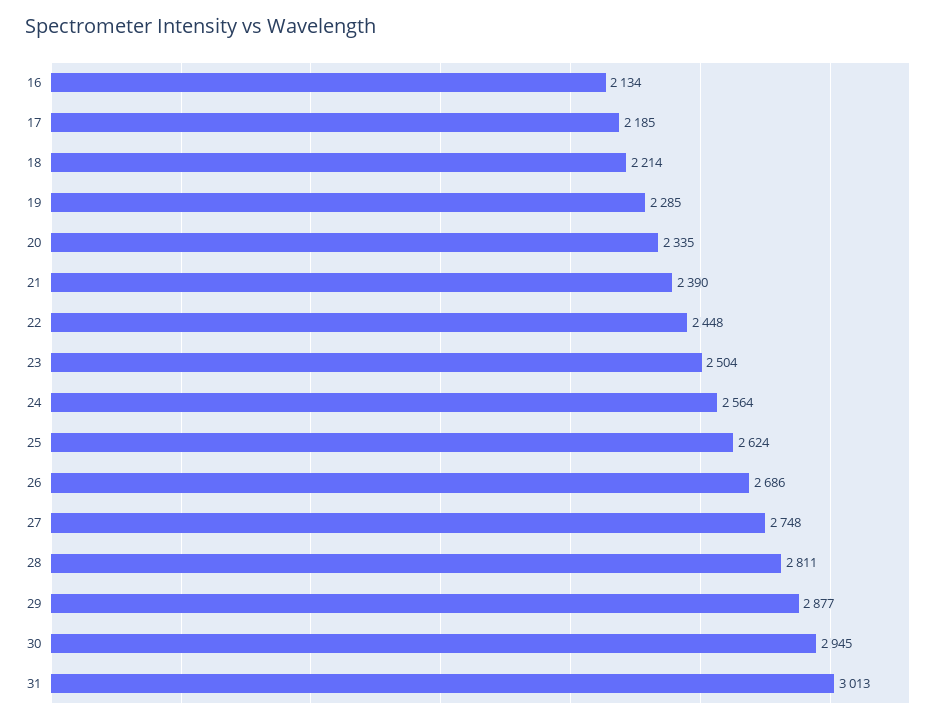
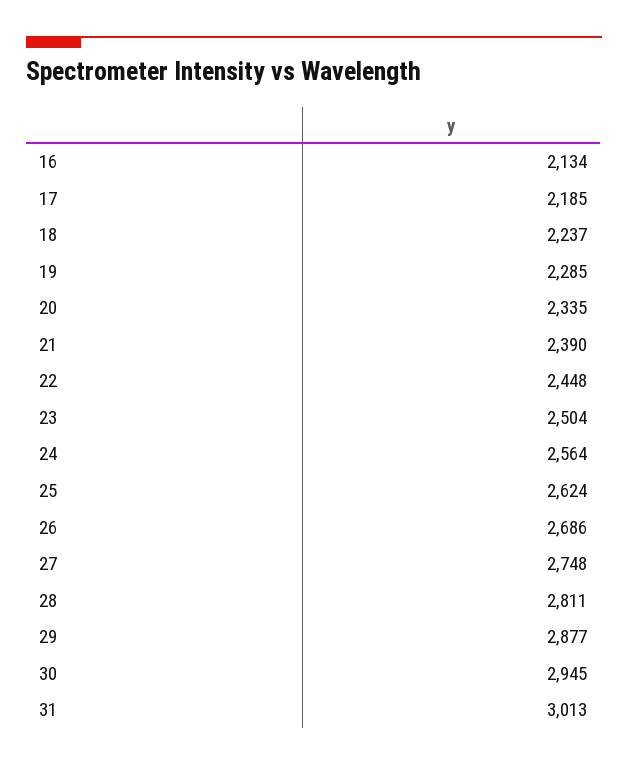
  {
    "16": 2134,
    "17": 2185,
-   "18": 2214,
+   "18": 2237,
    "19": 2285,
    "20": 2335,
    "21": 2390,
    "22": 2448,
    "23": 2504,
    "24": 2564,
    "25": 2624,
    "26": 2686,
    "27": 2748,
    "28": 2811,
    "29": 2877,
    "30": 2945,
    "31": 3013
  }

